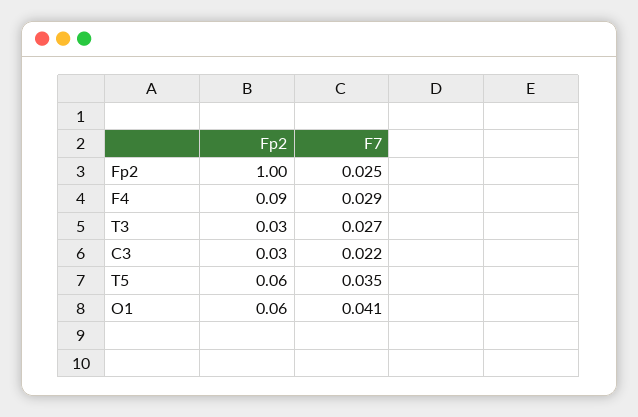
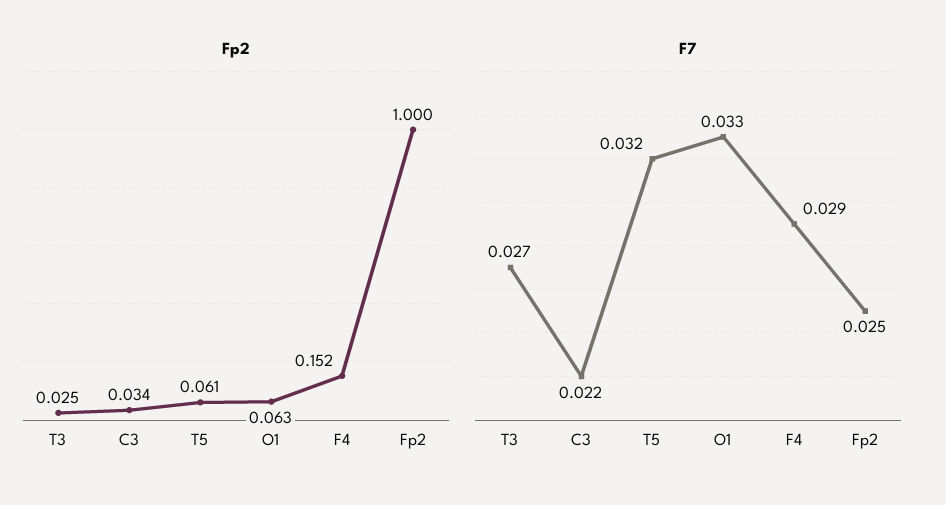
  {
    "Fp2": {
      "Fp2": 1,
-     "F4": 0.09,
+     "F4": 0.152,
      "T3": 0.025,
      "C3": 0.034,
      "T5": 0.061,
      "O1": 0.063
    },
    "F7": {
      "Fp2": 0.025,
      "F4": 0.029,
      "T3": 0.027,
      "C3": 0.022,
-     "T5": 0.035,
+     "T5": 0.032,
-     "O1": 0.041
+     "O1": 0.033
    }
  }

